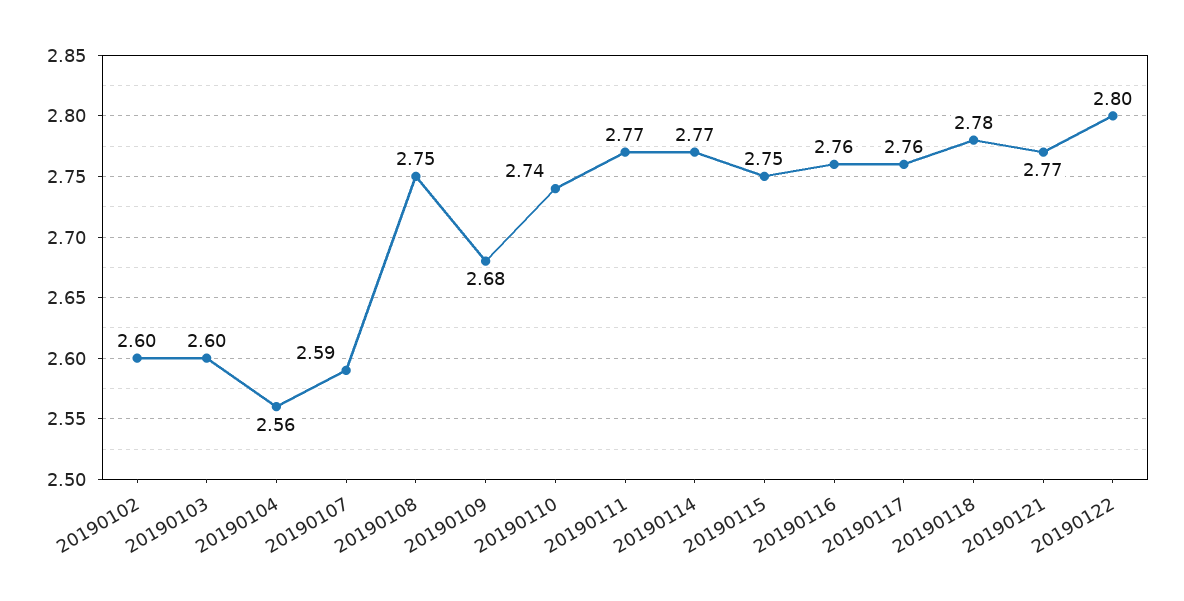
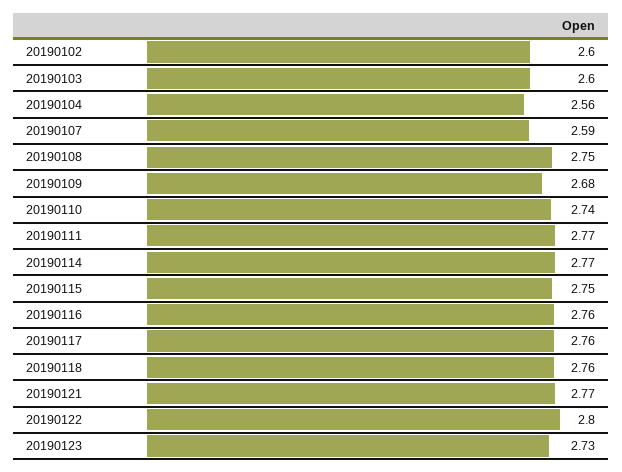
  {
    "20190102": 2.6,
    "20190103": 2.6,
    "20190104": 2.56,
    "20190107": 2.59,
    "20190108": 2.75,
    "20190109": 2.68,
    "20190110": 2.74,
    "20190111": 2.77,
    "20190114": 2.77,
    "20190115": 2.75,
    "20190116": 2.76,
    "20190117": 2.76,
-   "20190118": 2.78,
+   "20190118": 2.76,
    "20190121": 2.77,
-   "20190122": 2.8
+   "20190122": 2.8,
+   "20190123": 2.73
  }

